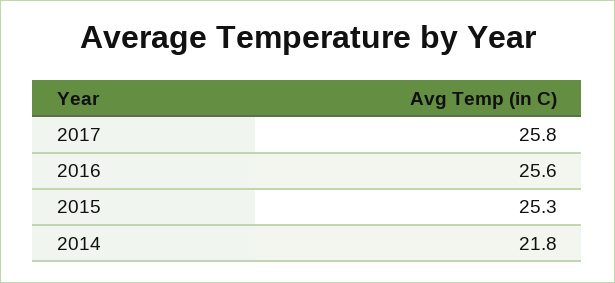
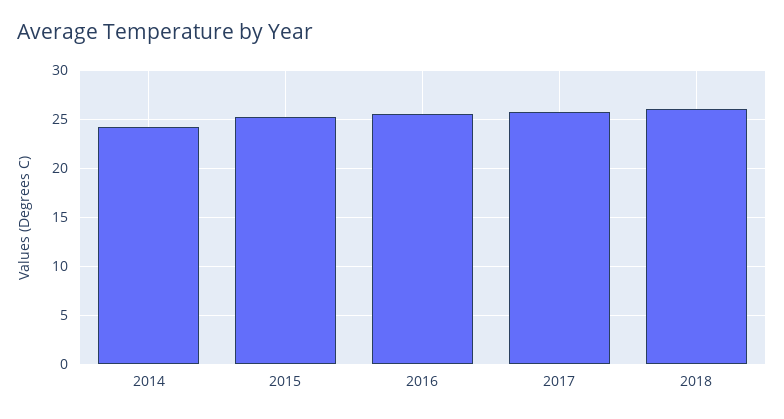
  {
    "2017": 25.8,
    "2016": 25.6,
    "2015": 25.3,
-   "2014": 21.8
+   "2014": 24,
+   "2018": 26
  }

